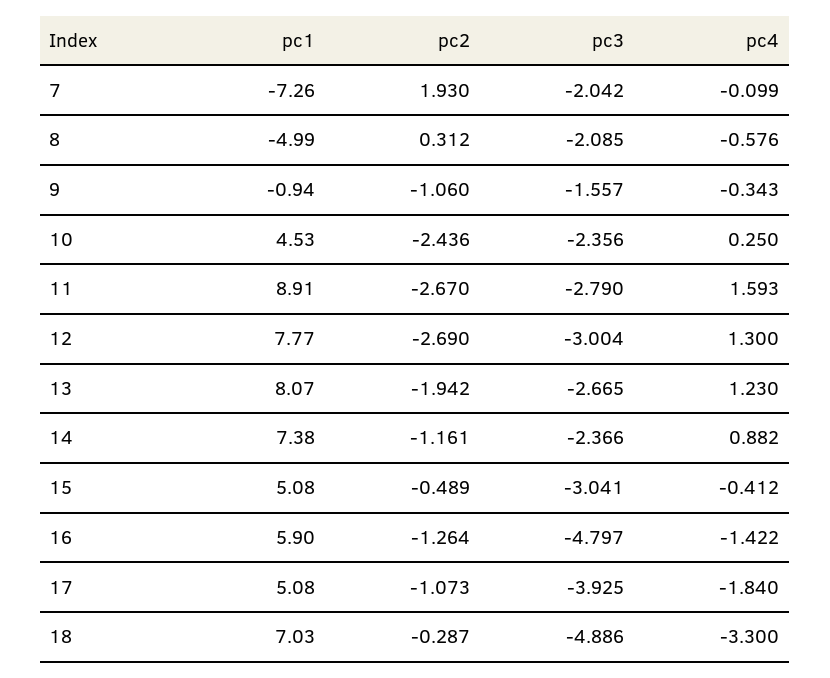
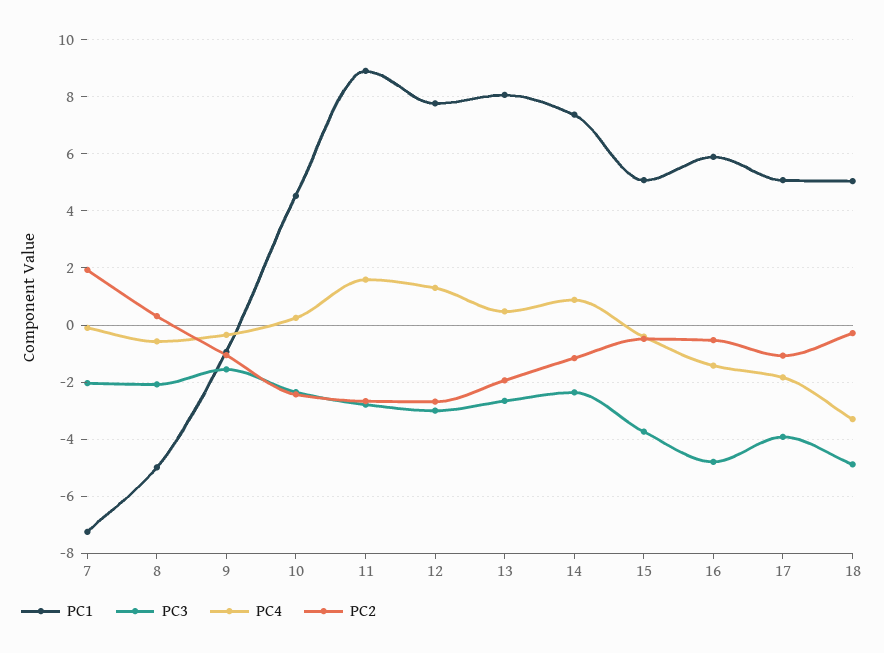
  {
    "pc1": {
      "7": -7.26,
      "8": -4.99,
      "9": -0.94,
      "10": 4.53,
      "11": 8.91,
      "12": 7.77,
      "13": 8.07,
      "14": 7.38,
      "15": 5.08,
      "16": 5.9,
      "17": 5.08,
-     "18": 7.03
+     "18": 5
    },
    "pc2": {
      "7": 1.93,
      "8": 0.312,
      "9": -1.06,
      "10": -2.436,
      "11": -2.67,
      "12": -2.69,
      "13": -1.942,
      "14": -1.161,
      "15": -0.489,
-     "16": -1.264,
+     "16": -0.5,
      "17": -1.073,
      "18": -0.287
    },
    "pc3": {
      "7": -2.042,
      "8": -2.085,
      "9": -1.557,
      "10": -2.356,
      "11": -2.79,
      "12": -3.004,
      "13": -2.665,
      "14": -2.366,
-     "15": -3.041,
+     "15": -3.75,
      "16": -4.797,
      "17": -3.925,
      "18": -4.886
    },
    "pc4": {
      "7": -0.099,
      "8": -0.576,
      "9": -0.343,
      "10": 0.25,
      "11": 1.593,
      "12": 1.3,
-     "13": 1.23,
+     "13": 0.5,
      "14": 0.882,
      "15": -0.412,
      "16": -1.422,
      "17": -1.84,
      "18": -3.3
    }
  }

